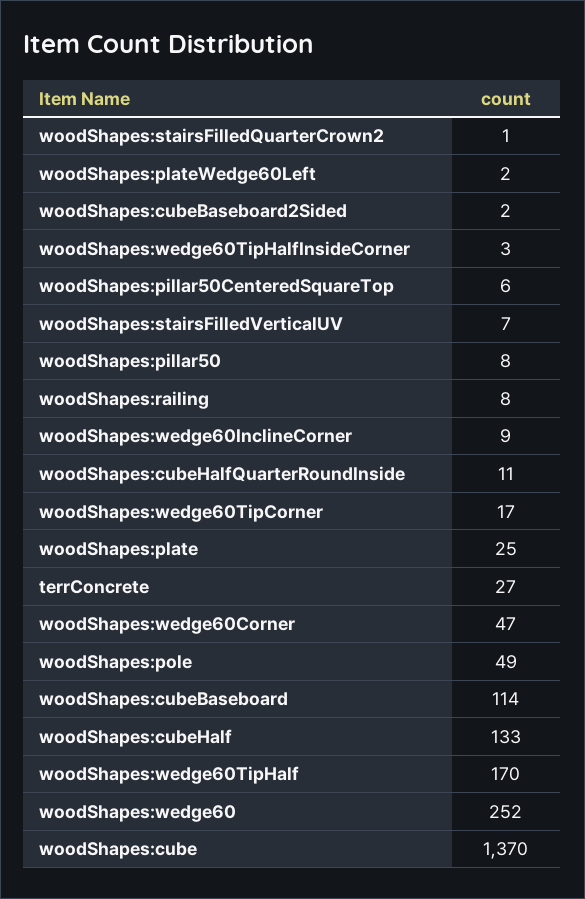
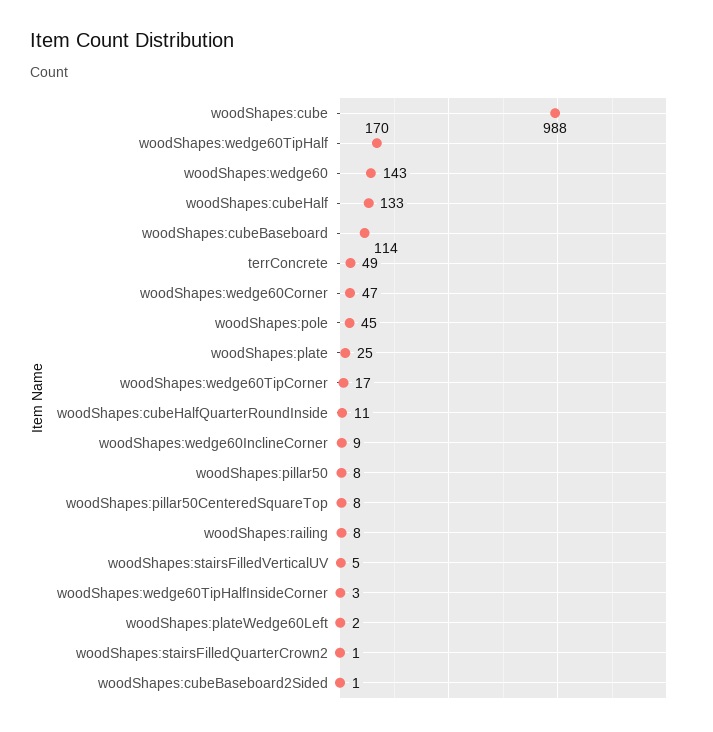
  {
    "woodShapes:stairsFilledQuarterCrown2": 1,
    "woodShapes:plateWedge60Left": 2,
-   "woodShapes:cubeBaseboard2Sided": 2,
+   "woodShapes:cubeBaseboard2Sided": 1,
    "woodShapes:wedge60TipHalfInsideCorner": 3,
-   "woodShapes:pillar50CenteredSquareTop": 6,
+   "woodShapes:pillar50CenteredSquareTop": 8,
-   "woodShapes:stairsFilledVerticalUV": 7,
+   "woodShapes:stairsFilledVerticalUV": 5,
    "woodShapes:pillar50": 8,
    "woodShapes:railing": 8,
    "woodShapes:wedge60InclineCorner": 9,
    "woodShapes:cubeHalfQuarterRoundInside": 11,
    "woodShapes:wedge60TipCorner": 17,
    "woodShapes:plate": 25,
-   "terrConcrete": 27,
+   "terrConcrete": 49,
    "woodShapes:wedge60Corner": 47,
-   "woodShapes:pole": 49,
+   "woodShapes:pole": 45,
    "woodShapes:cubeBaseboard": 114,
    "woodShapes:cubeHalf": 133,
    "woodShapes:wedge60TipHalf": 170,
-   "woodShapes:wedge60": 252,
+   "woodShapes:wedge60": 143,
-   "woodShapes:cube": 1370
+   "woodShapes:cube": 988
  }

